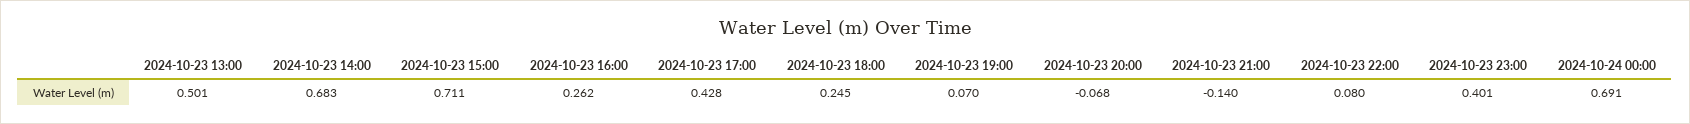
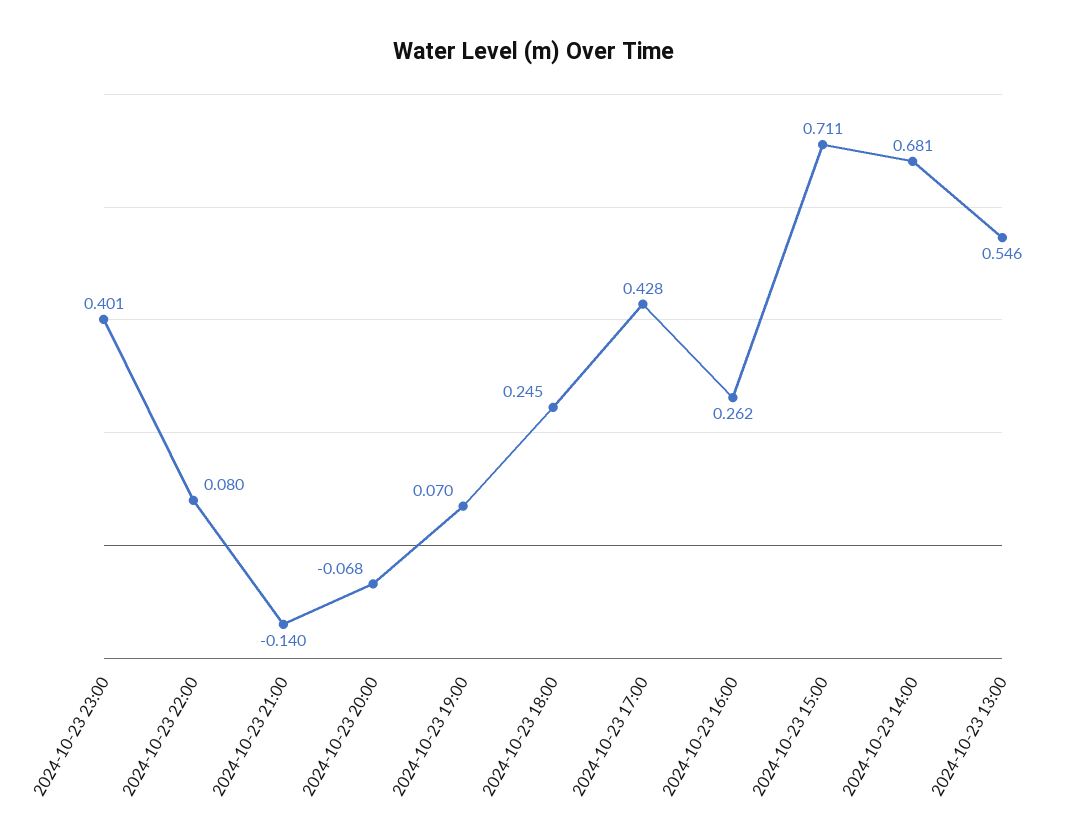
  {
-   "2024-10-23 13:00": 0.501,
+   "2024-10-23 13:00": 0.546,
-   "2024-10-23 14:00": 0.683,
+   "2024-10-23 14:00": 0.681,
    "2024-10-23 15:00": 0.711,
    "2024-10-23 16:00": 0.262,
    "2024-10-23 17:00": 0.428,
    "2024-10-23 18:00": 0.245,
    "2024-10-23 19:00": 0.07,
    "2024-10-23 20:00": -0.068,
    "2024-10-23 21:00": -0.14,
    "2024-10-23 22:00": 0.08,
-   "2024-10-23 23:00": 0.401,
+   "2024-10-23 23:00": 0.401
-   "2024-10-24 00:00": 0.691
  }

